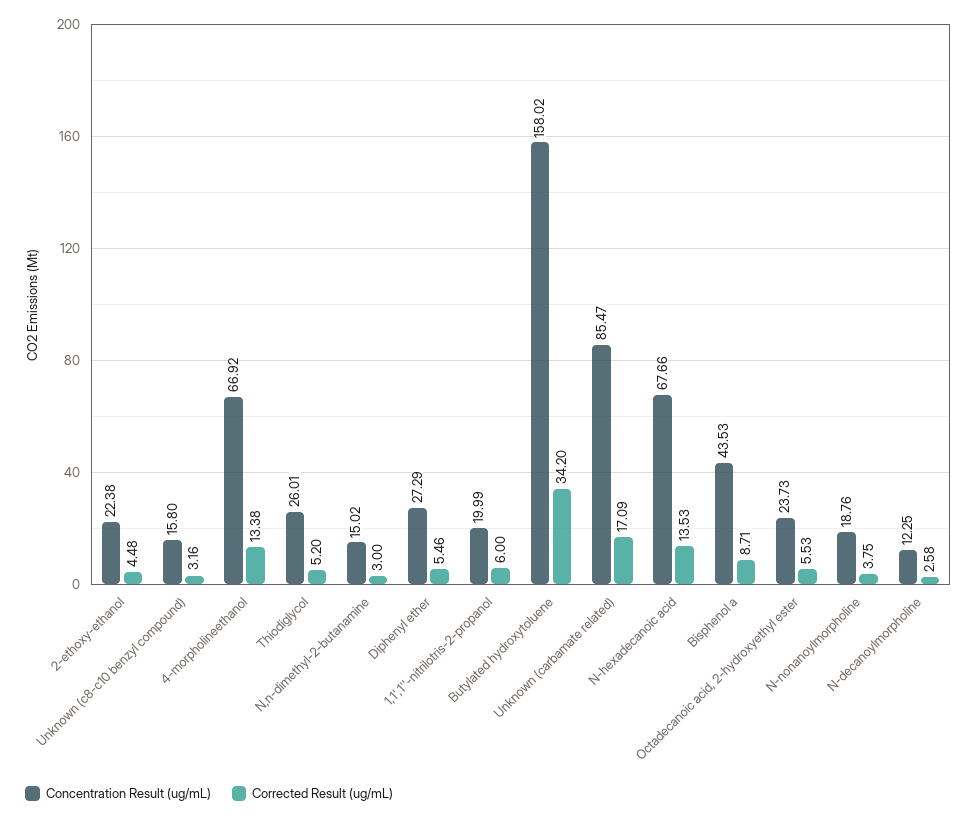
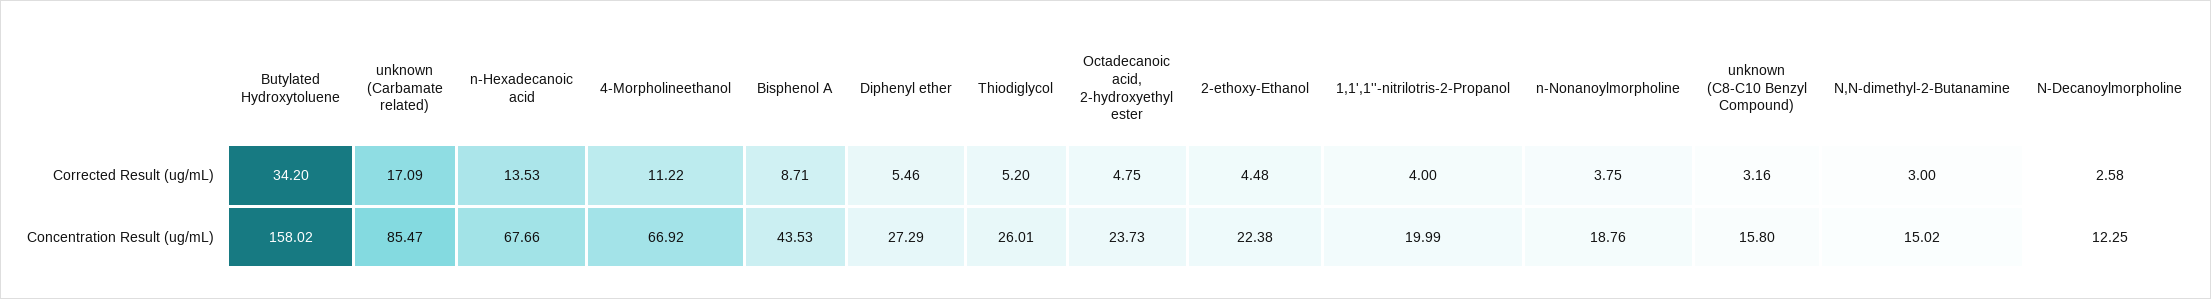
  {
    "Concentration Result (ug/mL)": {
      "2-ethoxy-ethanol": 22.38,
      "Unknown (c8-c10 benzyl compound)": 15.8,
      "4-morpholineethanol": 66.92,
      "Thiodiglycol": 26.01,
      "N,n-dimethyl-2-butanamine": 15.02,
      "Diphenyl ether": 27.29,
      "1,1',1''-nitrilotris-2-propanol": 19.99,
      "Butylated hydroxytoluene": 158.02,
      "Unknown (carbamate related)": 85.47,
      "N-hexadecanoic acid": 67.66,
      "Bisphenol a": 43.53,
      "Octadecanoic acid, 2-hydroxyethyl ester": 23.73,
      "N-nonanoylmorpholine": 18.76,
      "N-decanoylmorpholine": 12.25
    },
    "Corrected Result (ug/mL)": {
      "2-ethoxy-ethanol": 4.48,
      "Unknown (c8-c10 benzyl compound)": 3.16,
-     "4-morpholineethanol": 13.38,
+     "4-morpholineethanol": 11.22,
      "Thiodiglycol": 5.2,
      "N,n-dimethyl-2-butanamine": 3,
      "Diphenyl ether": 5.46,
-     "1,1',1''-nitrilotris-2-propanol": 6,
+     "1,1',1''-nitrilotris-2-propanol": 4,
      "Butylated hydroxytoluene": 34.2,
      "Unknown (carbamate related)": 17.09,
      "N-hexadecanoic acid": 13.53,
      "Bisphenol a": 8.71,
-     "Octadecanoic acid, 2-hydroxyethyl ester": 5.53,
+     "Octadecanoic acid, 2-hydroxyethyl ester": 4.75,
      "N-nonanoylmorpholine": 3.75,
      "N-decanoylmorpholine": 2.58
    }
  }

